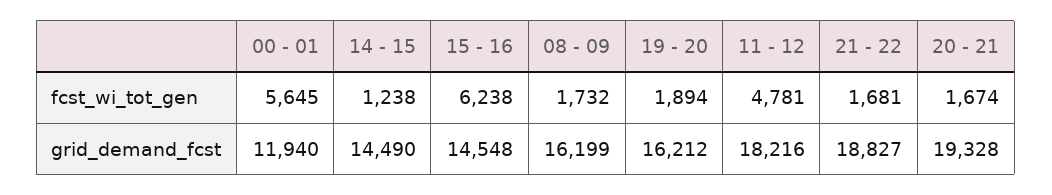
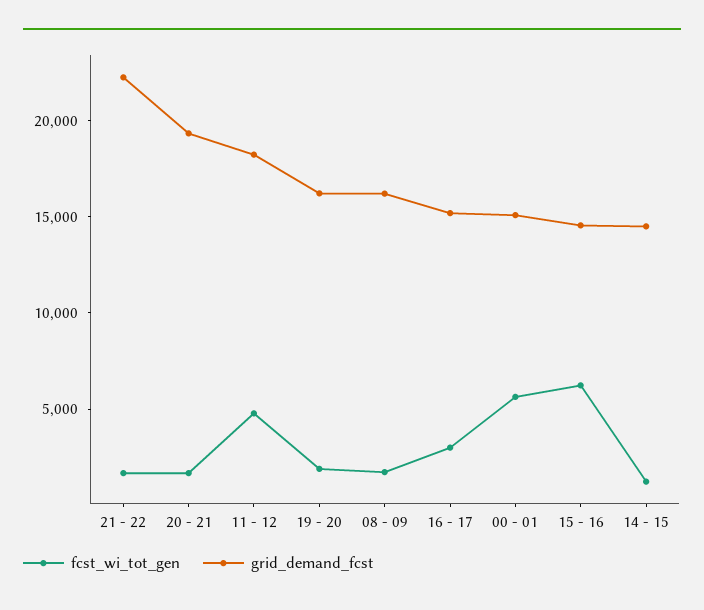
  {
    "fcst_wi_tot_gen": {
      "00 - 01": 5645,
      "14 - 15": 1238,
      "15 - 16": 6238,
      "08 - 09": 1732,
      "19 - 20": 1894,
      "11 - 12": 4781,
      "21 - 22": 1681,
-     "20 - 21": 1674
+     "20 - 21": 1674,
+     "16 - 17": 3000
    },
    "grid_demand_fcst": {
-     "00 - 01": 11940,
+     "00 - 01": 15000,
      "14 - 15": 14490,
      "15 - 16": 14548,
      "08 - 09": 16199,
      "19 - 20": 16212,
      "11 - 12": 18216,
-     "21 - 22": 18827,
+     "21 - 22": 22000,
-     "20 - 21": 19328
+     "20 - 21": 19328,
+     "16 - 17": 15000
    }
  }

